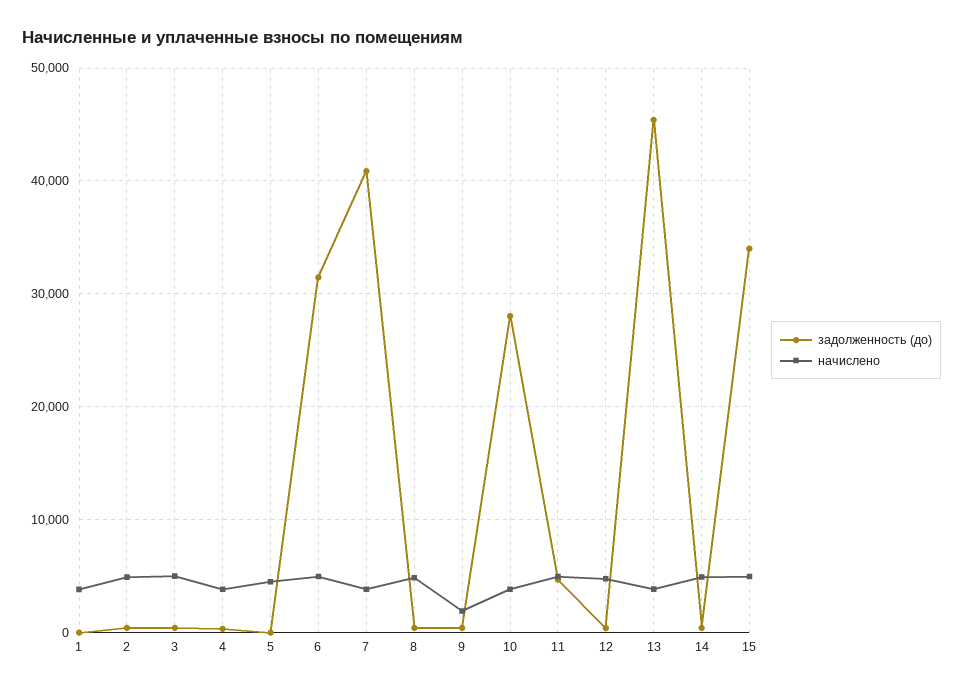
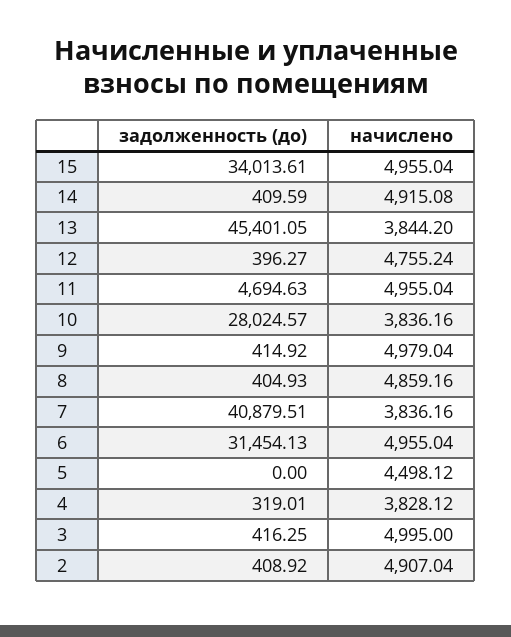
  {
    "задолженность (до)": {
-     "1": 0,
      "2": 408.92,
      "3": 416.25,
      "4": 319.01,
      "5": 0,
      "6": 31454.13,
      "7": 40879.51,
      "8": 404.93,
      "9": 414.92,
      "10": 28024.57,
      "11": 4694.63,
      "12": 396.27,
      "13": 45401.05,
      "14": 409.59,
      "15": 34013.61
    },
    "начислено": {
-     "1": 4000,
      "2": 4907.04,
      "3": 4995,
      "4": 3828.12,
      "5": 4498.12,
      "6": 4955.04,
      "7": 3836.16,
      "8": 4859.16,
-     "9": 2000,
+     "9": 4979.04,
      "10": 3836.16,
      "11": 4955.04,
      "12": 4755.24,
      "13": 3844.2,
      "14": 4915.08,
      "15": 4955.04
    }
  }

